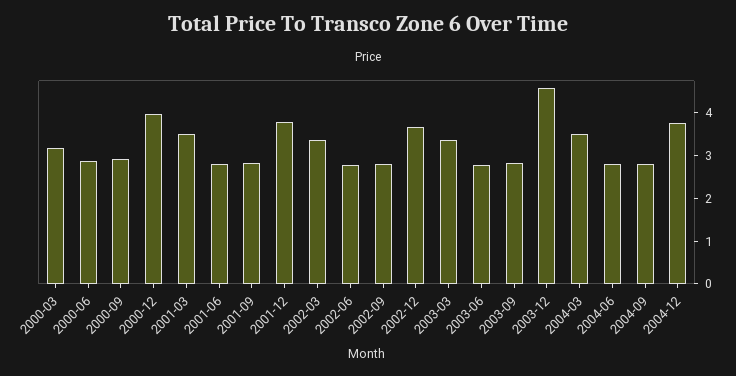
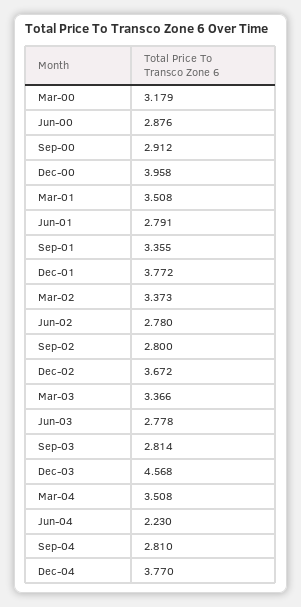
  {
    "2000-03": 3.179,
    "2000-06": 2.876,
    "2000-09": 2.912,
    "2000-12": 3.958,
    "2001-03": 3.508,
    "2001-06": 2.791,
-   "2001-09": 2.8,
+   "2001-09": 3.355,
    "2001-12": 3.772,
    "2002-03": 3.373,
    "2002-06": 2.78,
    "2002-09": 2.8,
    "2002-12": 3.672,
    "2003-03": 3.366,
    "2003-06": 2.778,
    "2003-09": 2.814,
    "2003-12": 4.568,
    "2004-03": 3.508,
-   "2004-06": 2.8,
+   "2004-06": 2.23,
    "2004-09": 2.81,
    "2004-12": 3.77
  }

